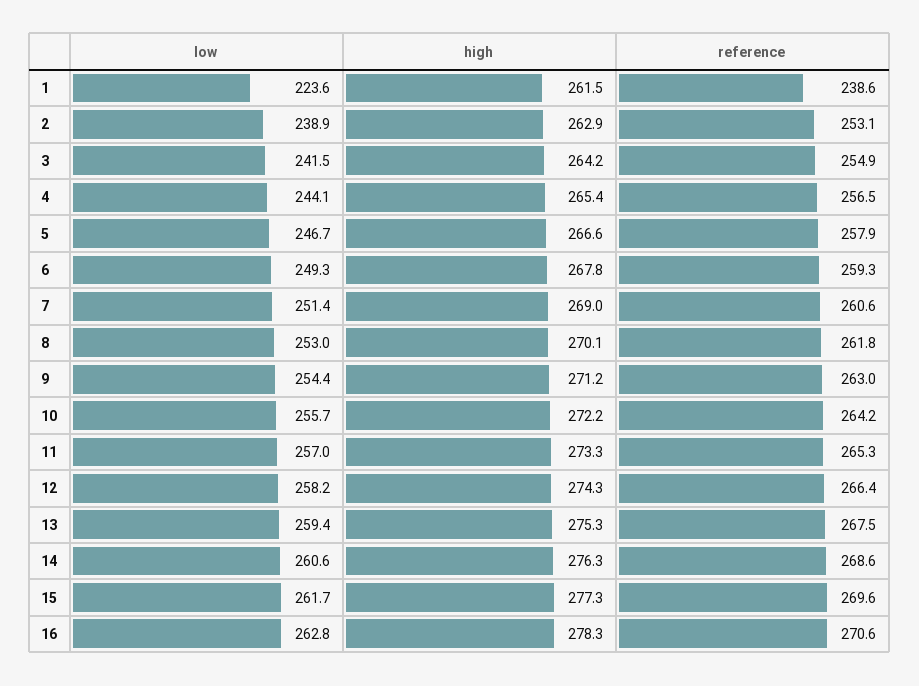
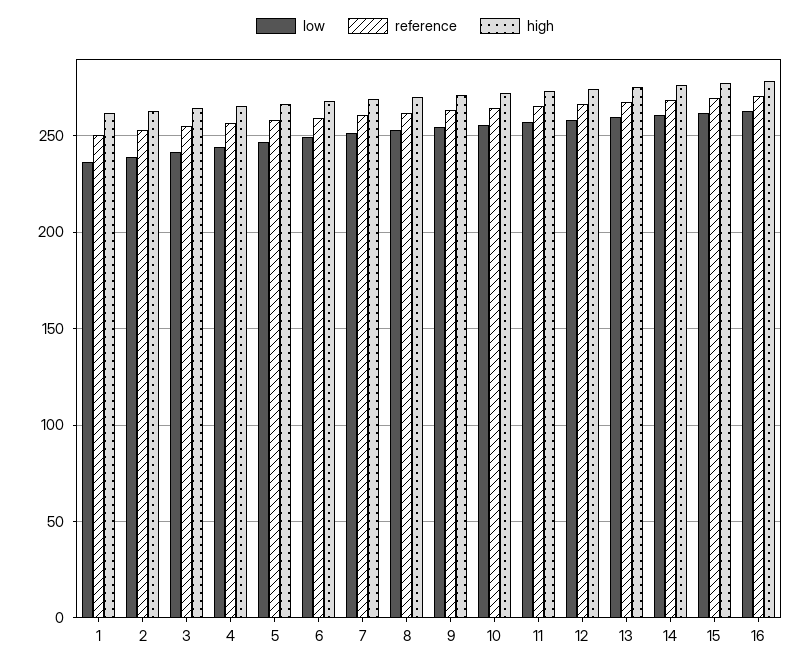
  {
    "low": {
-     "1": 223.6,
+     "1": 235,
      "2": 238.9,
      "3": 241.5,
      "4": 244.1,
      "5": 246.7,
      "6": 249.3,
      "7": 251.4,
      "8": 253,
      "9": 254.4,
      "10": 255.7,
      "11": 257,
      "12": 258.2,
      "13": 259.4,
      "14": 260.6,
      "15": 261.7,
      "16": 262.8
    },
    "high": {
      "1": 261.5,
      "2": 262.9,
      "3": 264.2,
      "4": 265.4,
      "5": 266.6,
      "6": 267.8,
      "7": 269,
      "8": 270.1,
      "9": 271.2,
      "10": 272.2,
      "11": 273.3,
      "12": 274.3,
      "13": 275.3,
      "14": 276.3,
      "15": 277.3,
      "16": 278.3
    },
    "reference": {
-     "1": 238.6,
+     "1": 250,
      "2": 253.1,
      "3": 254.9,
      "4": 256.5,
      "5": 257.9,
      "6": 259.3,
      "7": 260.6,
      "8": 261.8,
      "9": 263,
      "10": 264.2,
      "11": 265.3,
      "12": 266.4,
      "13": 267.5,
      "14": 268.6,
      "15": 269.6,
      "16": 270.6
    }
  }

